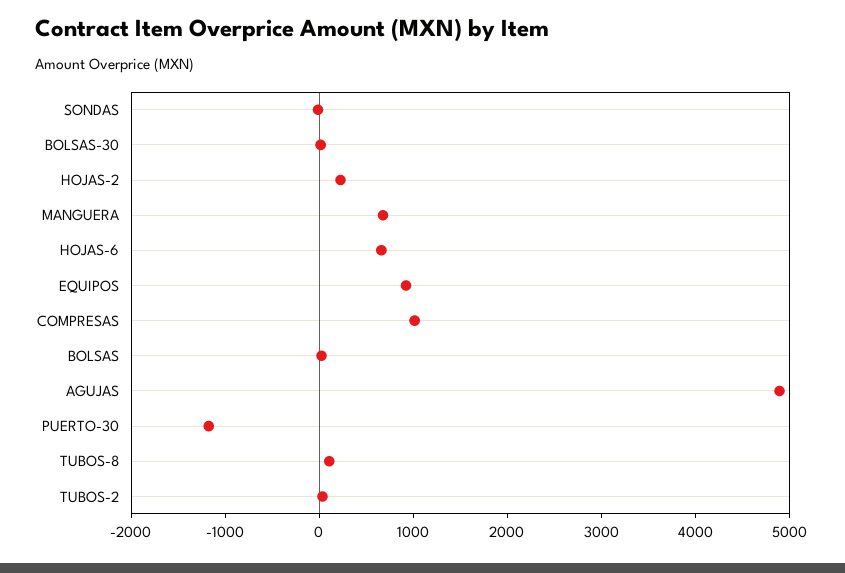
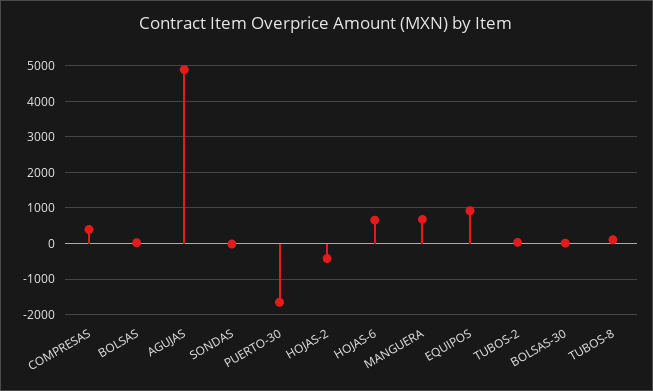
  {
    "SONDAS": 0,
    "BOLSAS-30": 0,
-   "HOJAS-2": 200,
+   "HOJAS-2": -400,
    "MANGUERA": 600,
    "HOJAS-6": 600,
    "EQUIPOS": 1000,
-   "COMPRESAS": 1000,
+   "COMPRESAS": 400,
    "BOLSAS": 0,
    "AGUJAS": 4800,
-   "PUERTO-30": -1200,
+   "PUERTO-30": -1600,
    "TUBOS-8": 200,
    "TUBOS-2": 0
  }

